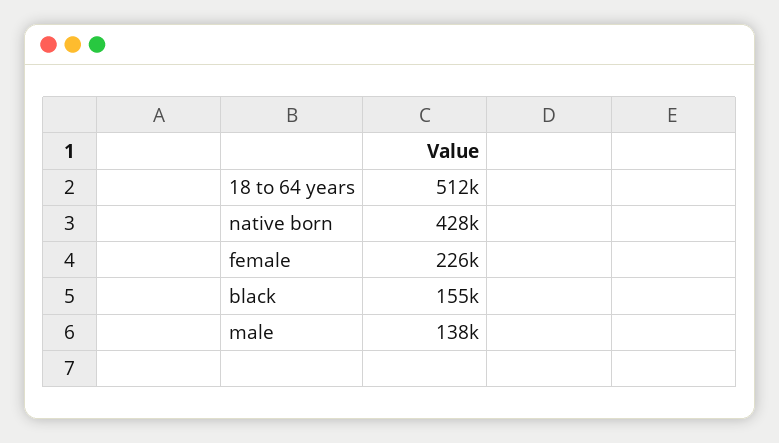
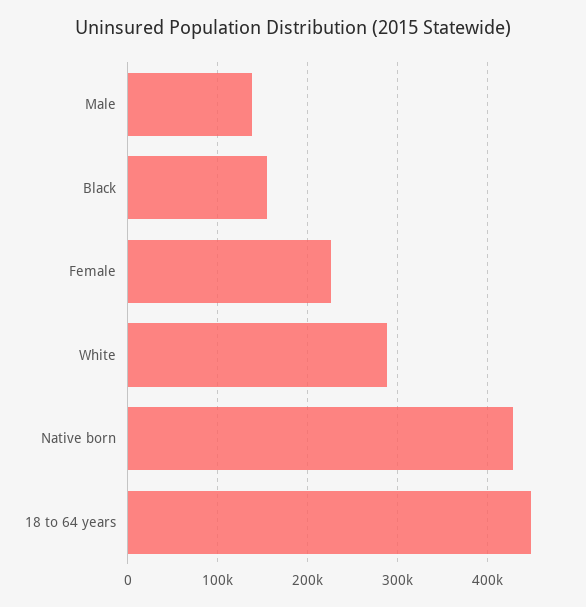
  {
-   "18 to 64 years": 512000,
+   "18 to 64 years": 450000,
    "native born": 428000,
    "female": 226000,
    "black": 155000,
-   "male": 138000
+   "male": 138000,
+   "White": 290000
  }

